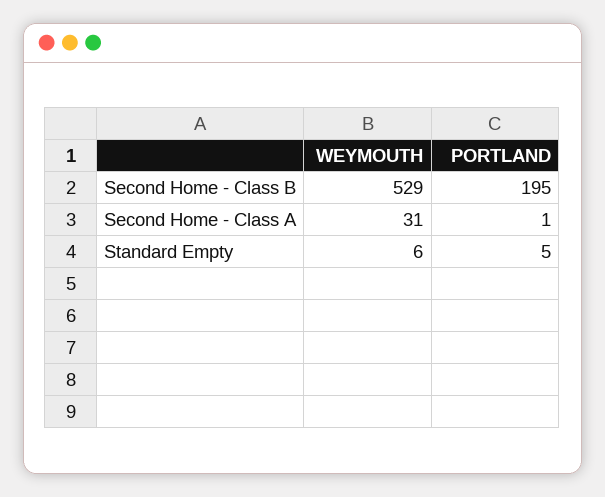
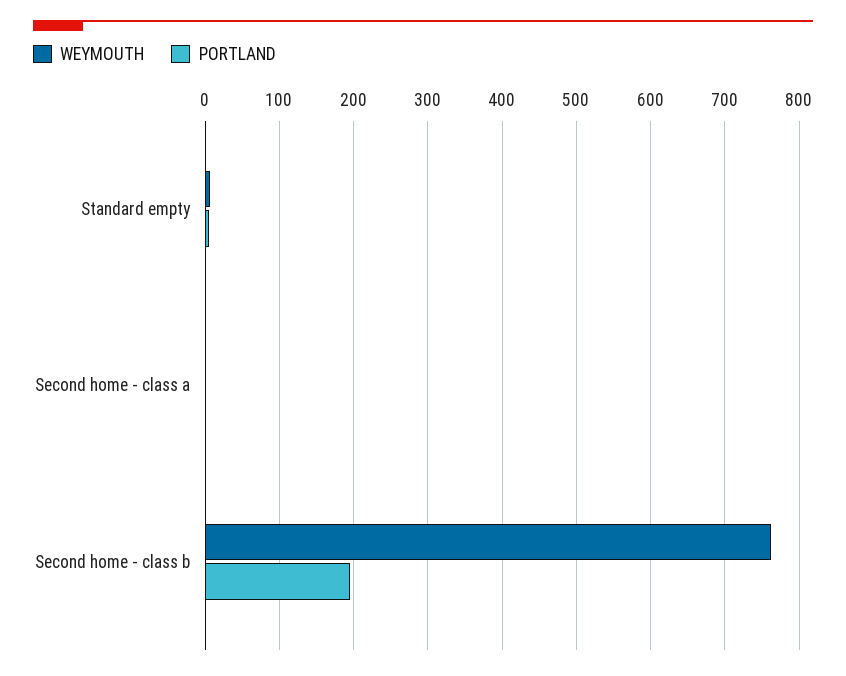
  {
    "WEYMOUTH": {
-     "Second Home - Class B": 529,
+     "Second Home - Class B": 760,
-     "Second Home - Class A": 31,
+     "Second Home - Class A": 0,
      "Standard Empty": 6
    },
    "PORTLAND": {
      "Second Home - Class B": 195,
      "Second Home - Class A": 1,
      "Standard Empty": 5
    }
  }

